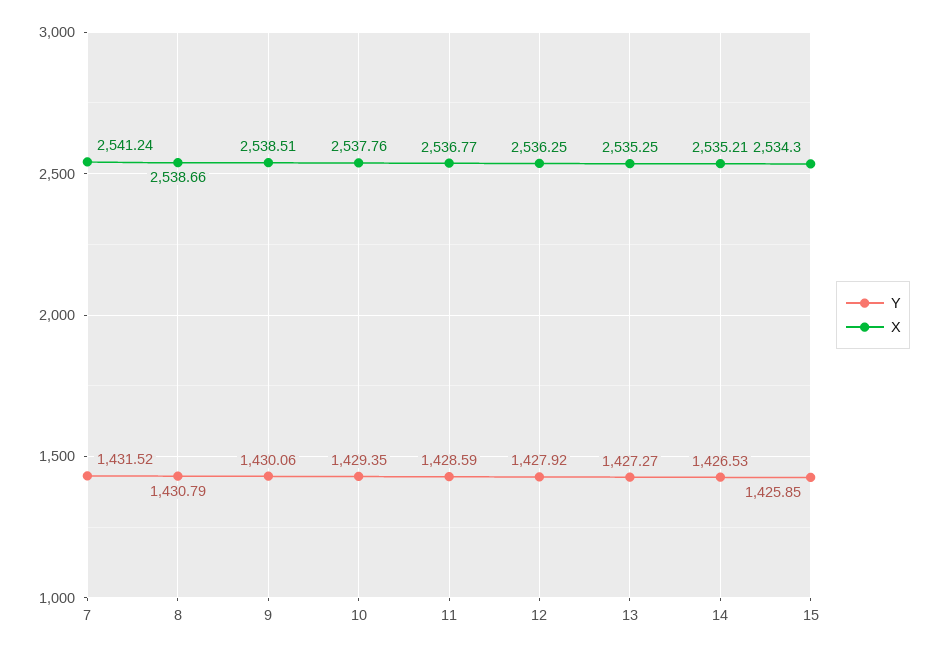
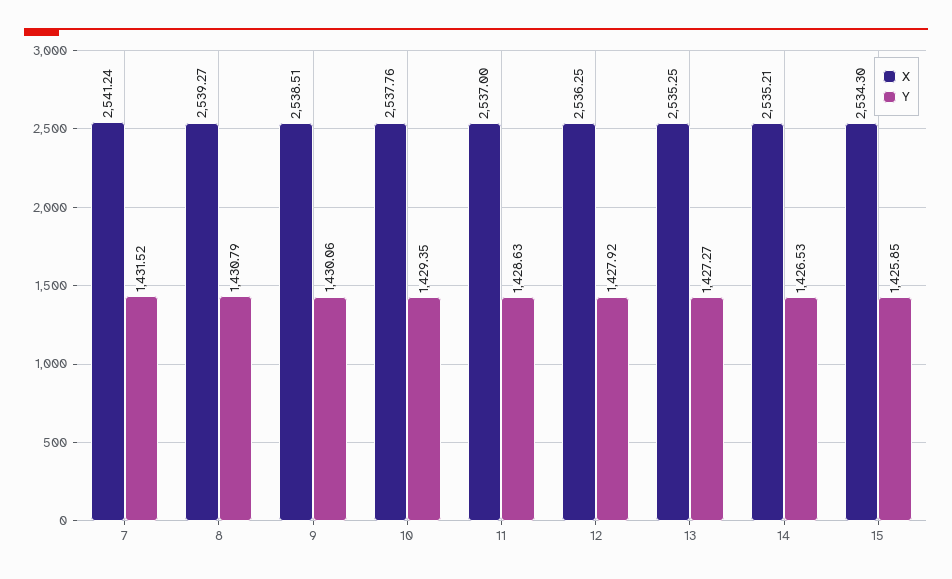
  {
    "Y": {
      "7": 1431.52,
      "8": 1430.79,
      "9": 1430.06,
      "10": 1429.35,
-     "11": 1428.59,
+     "11": 1428.63,
      "12": 1427.92,
      "13": 1427.27,
      "14": 1426.53,
      "15": 1425.85
    },
    "X": {
      "7": 2541.24,
-     "8": 2538.66,
+     "8": 2539.27,
      "9": 2538.51,
      "10": 2537.76,
-     "11": 2536.77,
+     "11": 2537,
      "12": 2536.25,
      "13": 2535.25,
      "14": 2535.21,
      "15": 2534.3
    }
  }

